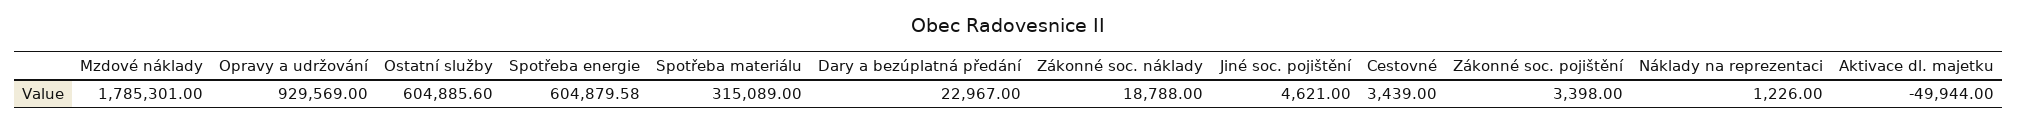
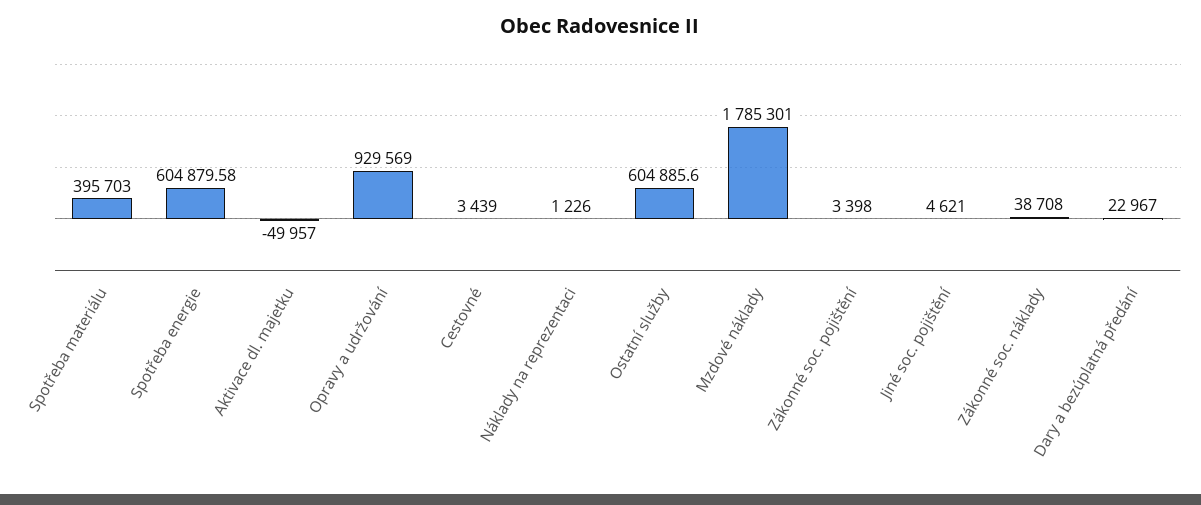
  {
    "Mzdové náklady": 1785301,
    "Opravy a udržování": 929569,
    "Ostatní služby": 604885.6,
    "Spotřeba energie": 604879.58,
-   "Spotřeba materiálu": 315089,
+   "Spotřeba materiálu": 395703,
    "Dary a bezúplatná předání": 22967,
-   "Zákonné soc. náklady": 18788,
+   "Zákonné soc. náklady": 38708,
    "Jiné soc. pojištění": 4621,
    "Cestovné": 3439,
    "Zákonné soc. pojištění": 3398,
    "Náklady na reprezentaci": 1226,
-   "Aktivace dl. majetku": -49944
+   "Aktivace dl. majetku": -49957
  }

